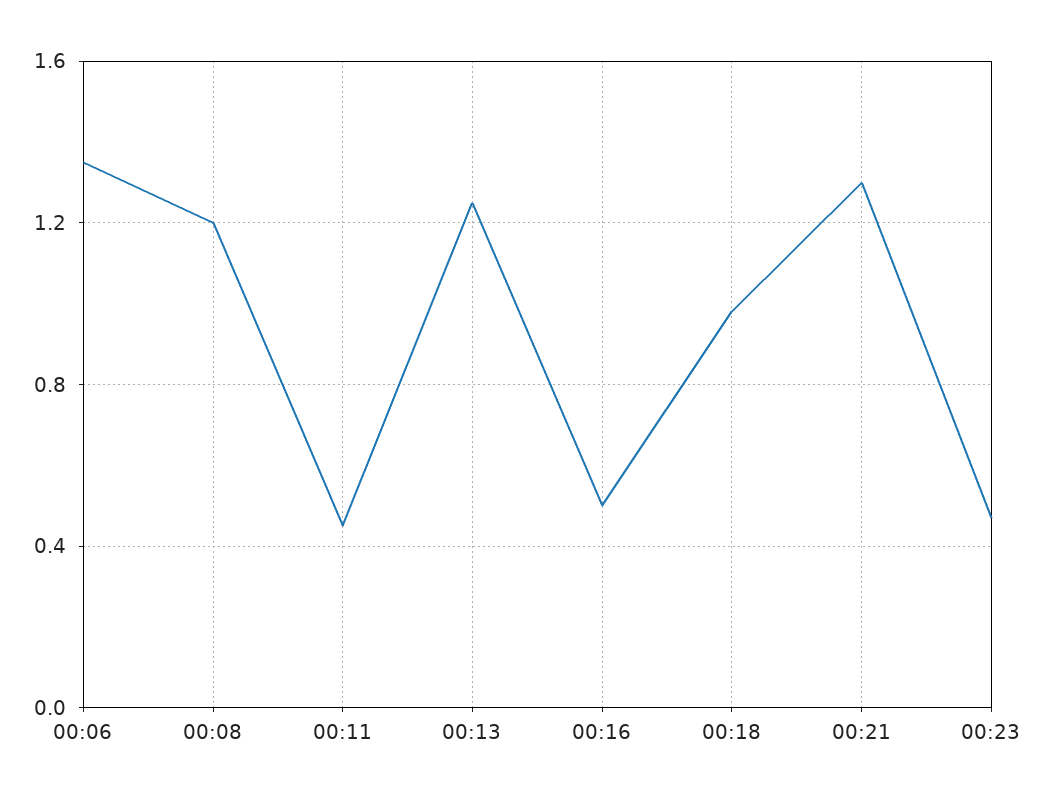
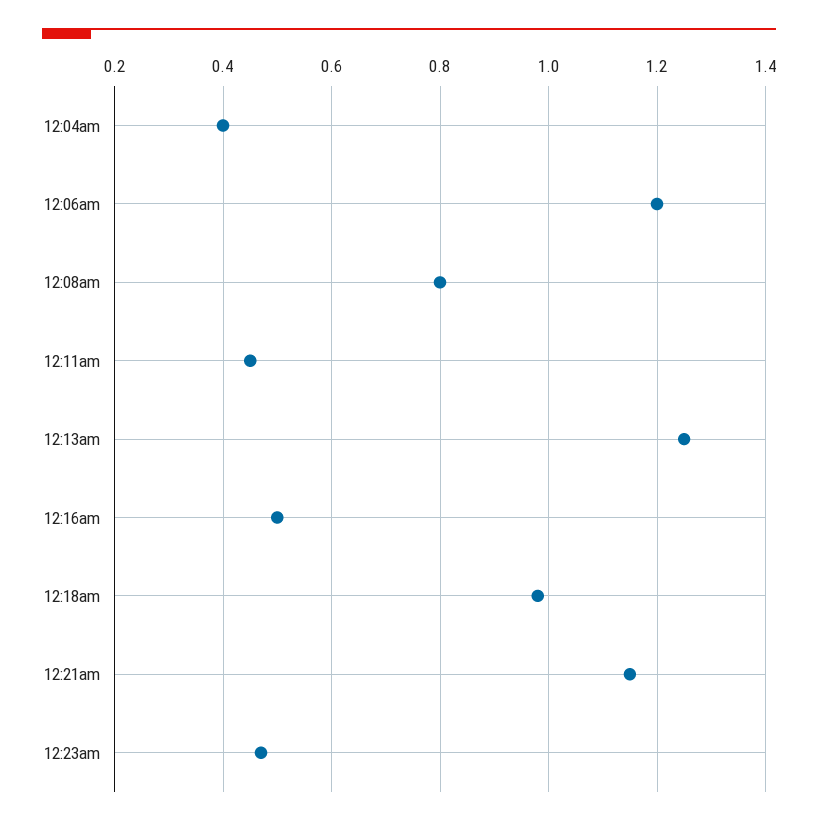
  {
-   "00:06": 1.35,
+   "00:06": 1.2,
-   "00:08": 1.2,
+   "00:08": 0.8,
    "00:11": 0.45,
    "00:13": 1.25,
    "00:16": 0.5,
    "00:18": 1,
-   "00:21": 1.3,
+   "00:21": 1.15,
-   "00:23": 0.45
+   "00:23": 0.45,
+   "12:04am": 0.4
  }

